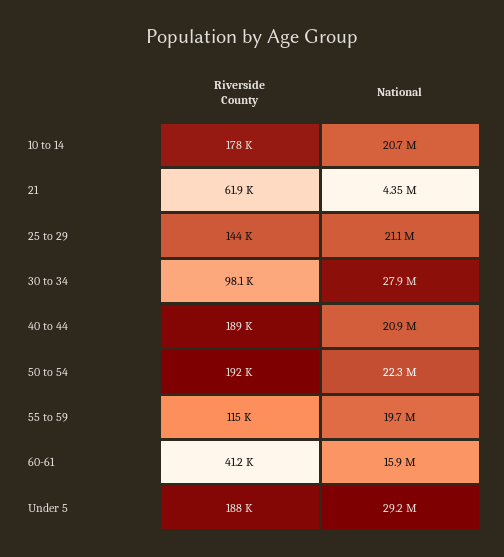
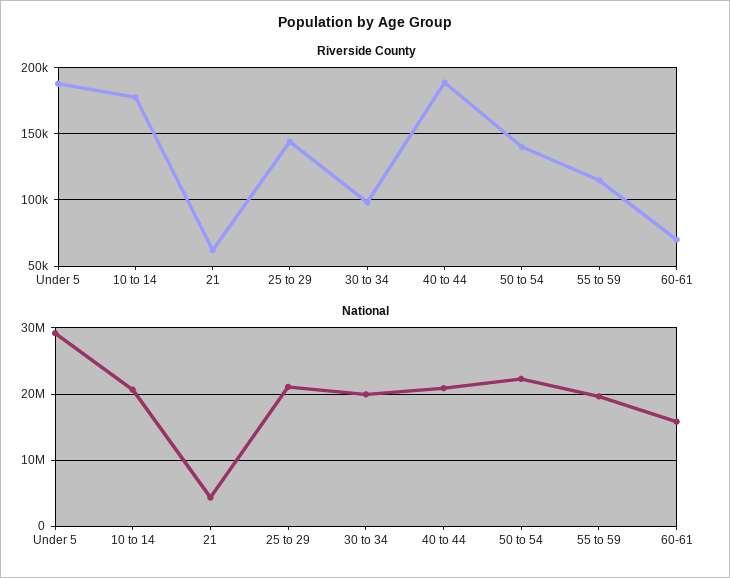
  {
    "Riverside County": {
      "10 to 14": 178000,
      "21": 61900,
      "25 to 29": 144000,
      "30 to 34": 98100,
      "40 to 44": 189000,
-     "50 to 54": 192000,
+     "50 to 54": 140000,
      "55 to 59": 115000,
-     "60-61": 41200,
+     "60-61": 70000,
      "Under 5": 188000
    },
    "National": {
      "10 to 14": 20700000,
      "21": 4350000,
      "25 to 29": 21100000,
-     "30 to 34": 27900000,
+     "30 to 34": 20000000,
      "40 to 44": 20900000,
      "50 to 54": 22300000,
      "55 to 59": 19700000,
      "60-61": 15900000,
      "Under 5": 29200000
    }
  }

